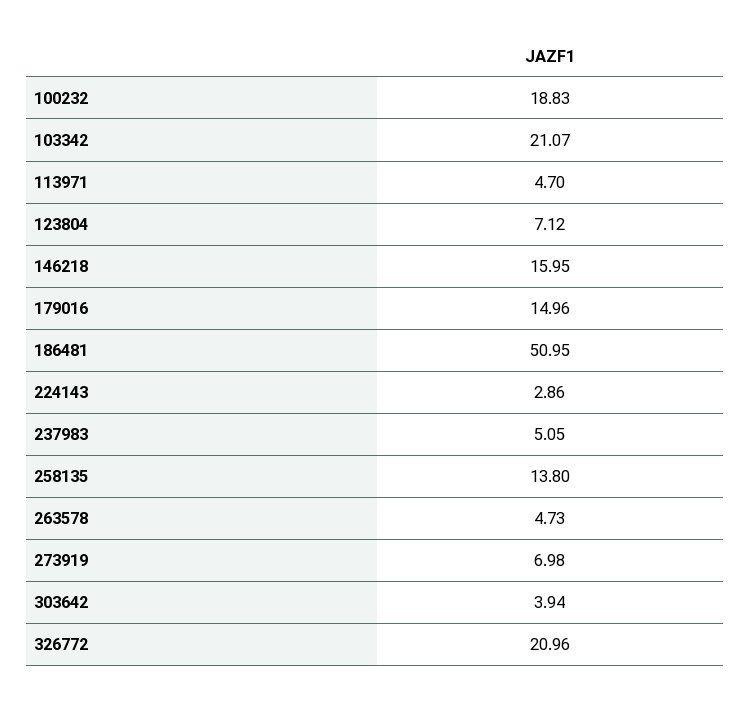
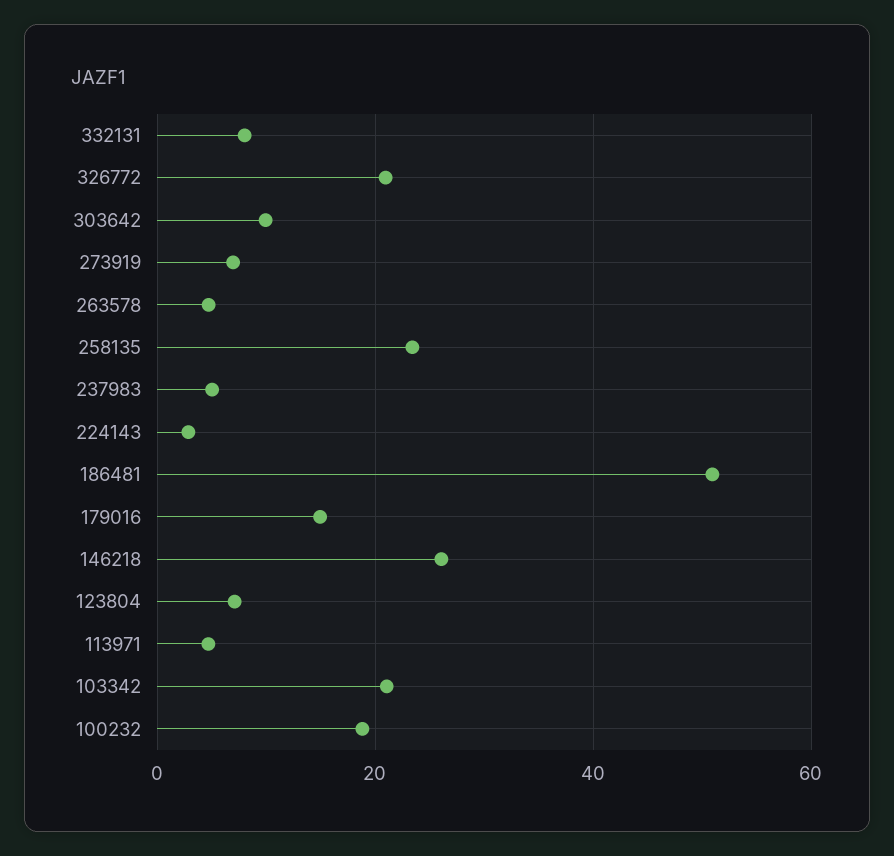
  {
    "100232": 18.83,
    "103342": 21.07,
    "113971": 4.7,
    "123804": 7.12,
-   "146218": 15.95,
+   "146218": 26,
    "179016": 14.96,
    "186481": 50.95,
    "224143": 2.86,
    "237983": 5.05,
-   "258135": 13.8,
+   "258135": 24,
    "263578": 4.73,
    "273919": 6.98,
-   "303642": 3.94,
+   "303642": 10,
-   "326772": 20.96
+   "326772": 20.96,
+   "332131": 8
  }

